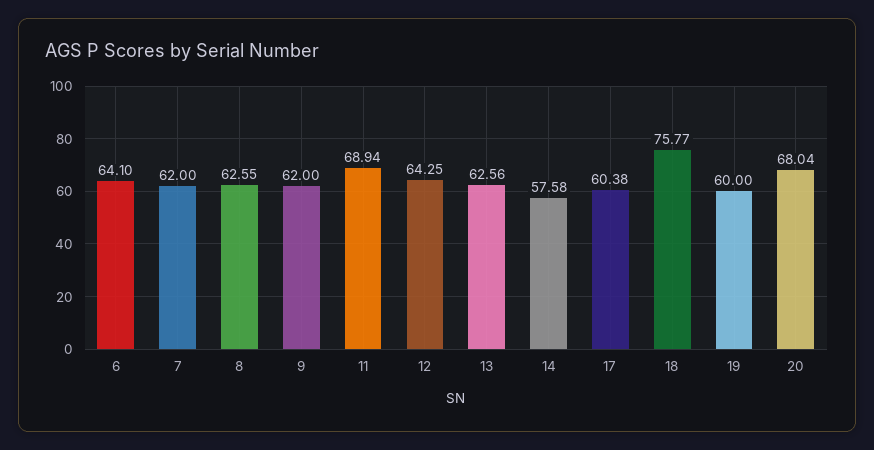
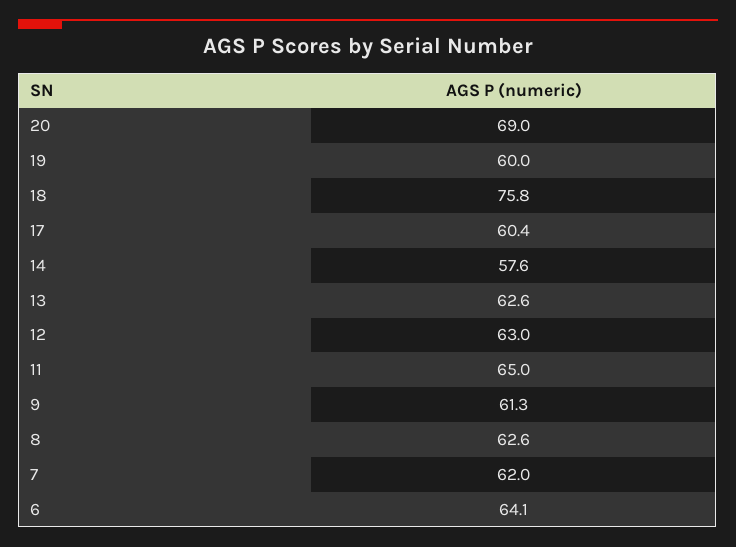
  {
    "6": 64.1,
    "7": 62,
    "8": 62.55,
-   "9": 62,
+   "9": 61.3,
-   "11": 68.94,
+   "11": 65,
-   "12": 64.25,
+   "12": 63,
    "13": 62.56,
    "14": 57.58,
    "17": 60.38,
    "18": 75.77,
    "19": 60,
-   "20": 68.04
+   "20": 69
  }

